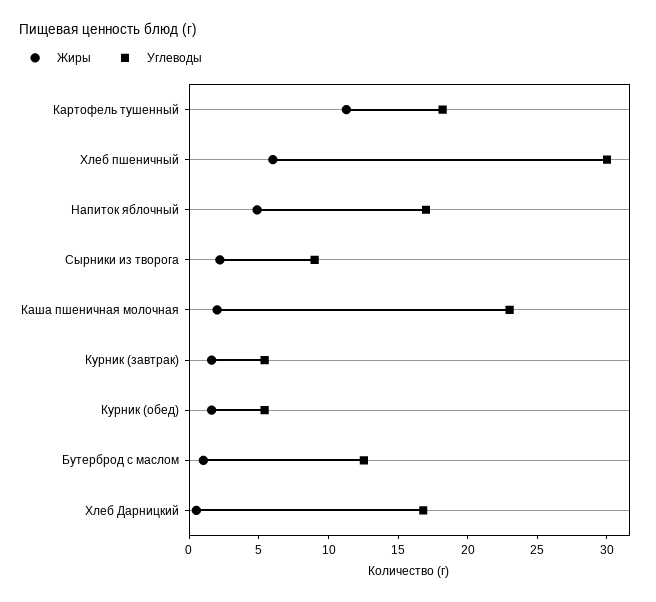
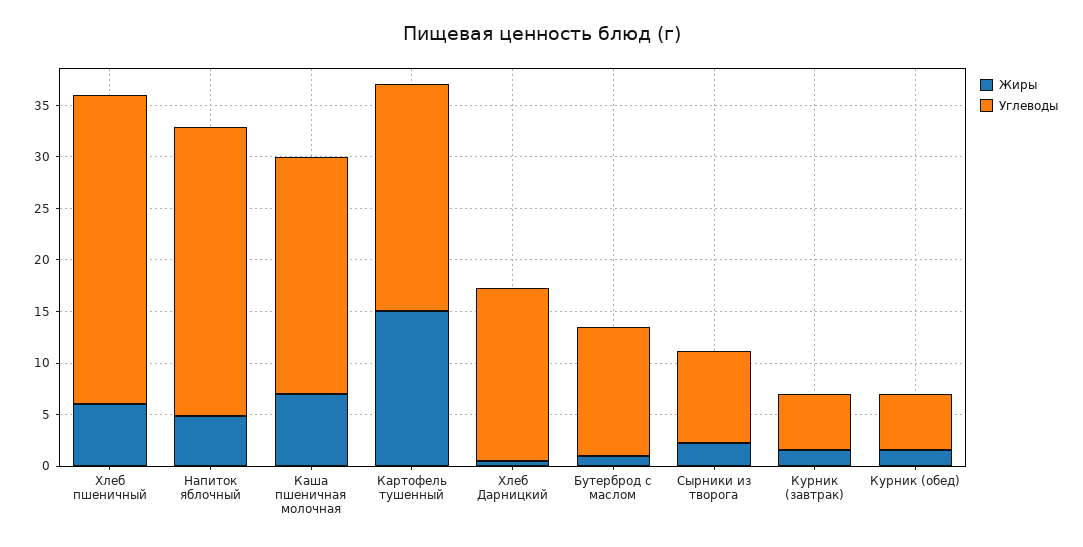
  {
    "Жиры": {
-     "Картофель тушенный": 11,
+     "Картофель тушенный": 15,
      "Хлеб пшеничный": 6,
      "Напиток яблочный": 5,
      "Сырники из творога": 2,
-     "Каша пшеничная молочная": 2,
+     "Каша пшеничная молочная": 7,
      "Курник (завтрак)": 2,
      "Курник (обед)": 2,
      "Бутерброд с маслом": 1,
      "Хлеб Дарницкий": 1
    },
    "Углеводы": {
-     "Картофель тушенный": 18,
+     "Картофель тушенный": 22,
      "Хлеб пшеничный": 30,
-     "Напиток яблочный": 17,
+     "Напиток яблочный": 28,
      "Сырники из творога": 9,
      "Каша пшеничная молочная": 23,
      "Курник (завтрак)": 5,
      "Курник (обед)": 5,
      "Бутерброд с маслом": 13,
      "Хлеб Дарницкий": 17
    }
  }

